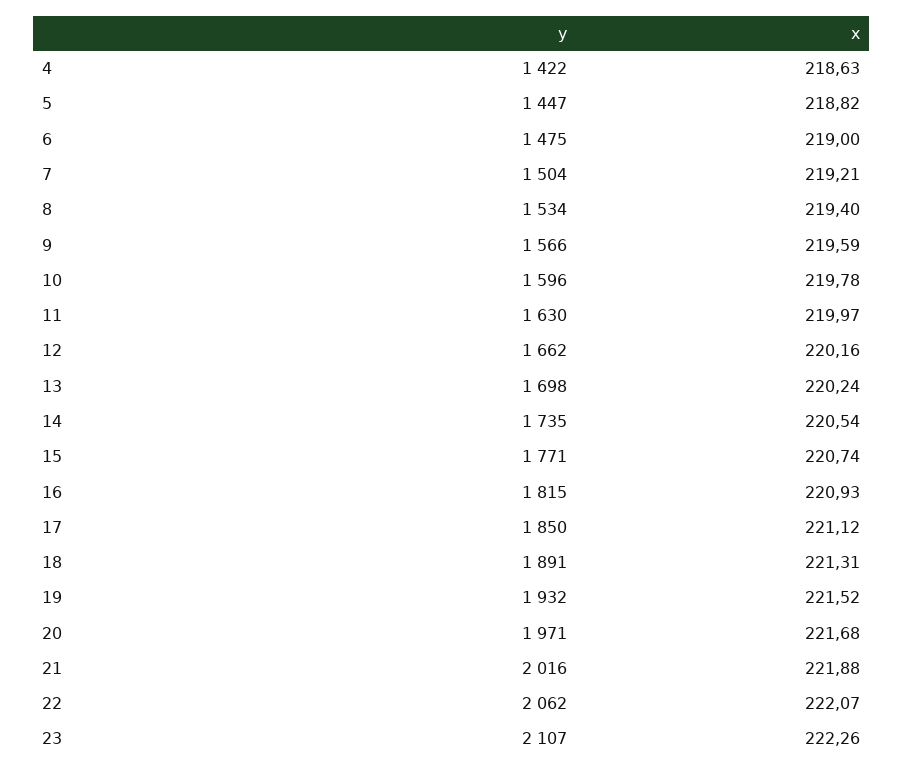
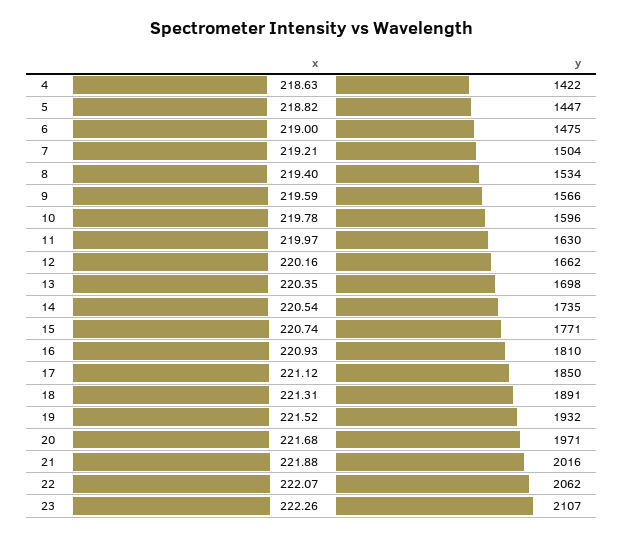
  {
    "y": {
      "4": 1422,
      "5": 1447,
      "6": 1475,
      "7": 1504,
      "8": 1534,
      "9": 1566,
      "10": 1596,
      "11": 1630,
      "12": 1662,
      "13": 1698,
      "14": 1735,
      "15": 1771,
-     "16": 1815,
+     "16": 1810,
      "17": 1850,
      "18": 1891,
      "19": 1932,
      "20": 1971,
      "21": 2016,
      "22": 2062,
      "23": 2107
    },
    "x": {
      "4": 218.63,
      "5": 218.82,
      "6": 219,
      "7": 219.21,
      "8": 219.4,
      "9": 219.59,
      "10": 219.78,
      "11": 219.97,
      "12": 220.16,
-     "13": 220.24,
+     "13": 220.35,
      "14": 220.54,
      "15": 220.74,
      "16": 220.93,
      "17": 221.12,
      "18": 221.31,
      "19": 221.52,
      "20": 221.68,
      "21": 221.88,
      "22": 222.07,
      "23": 222.26
    }
  }

